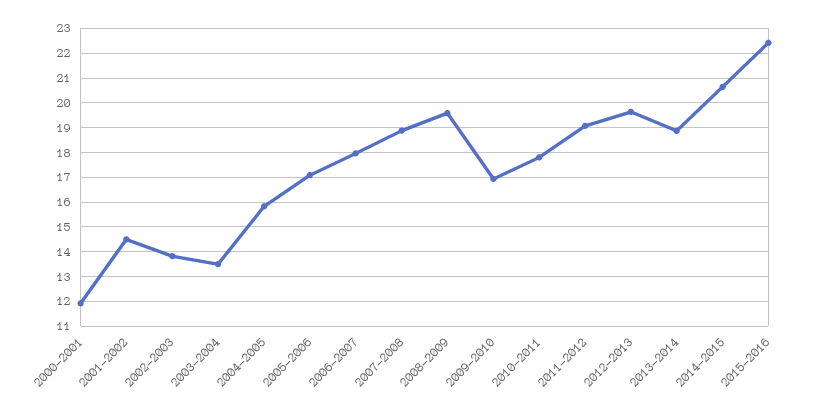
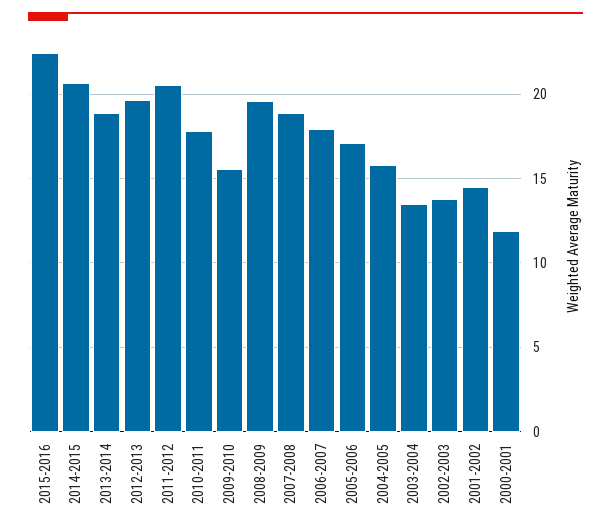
  {
    "2000-2001": 12,
    "2001-2002": 14.5,
    "2002-2003": 13.75,
    "2003-2004": 13.5,
    "2004-2005": 15.75,
    "2005-2006": 17,
    "2006-2007": 18,
    "2007-2008": 19,
    "2008-2009": 19.5,
-   "2009-2010": 17,
+   "2009-2010": 15.5,
    "2010-2011": 17.75,
-   "2011-2012": 19,
+   "2011-2012": 20.5,
    "2012-2013": 19.75,
    "2013-2014": 18.75,
    "2014-2015": 20.75,
    "2015-2016": 22.5
  }

